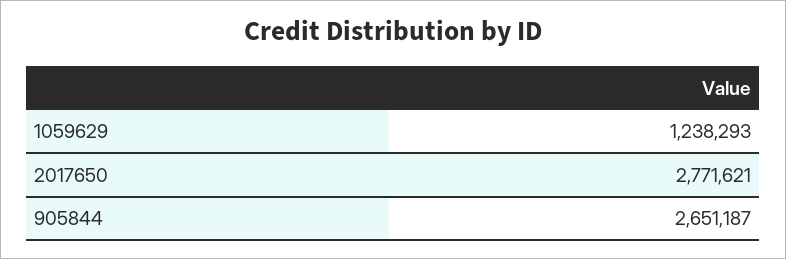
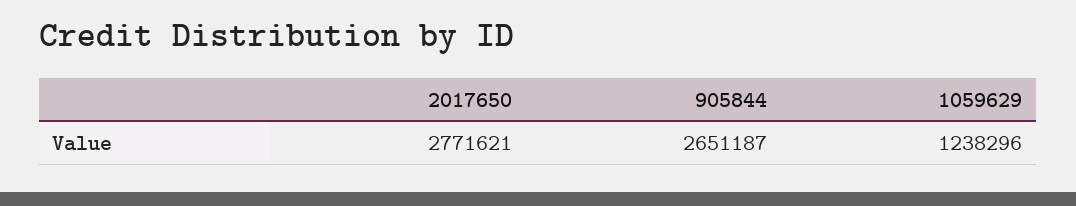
  {
-   "1059629": 1238293,
+   "1059629": 1238296,
    "2017650": 2771621,
    "905844": 2651187
  }

